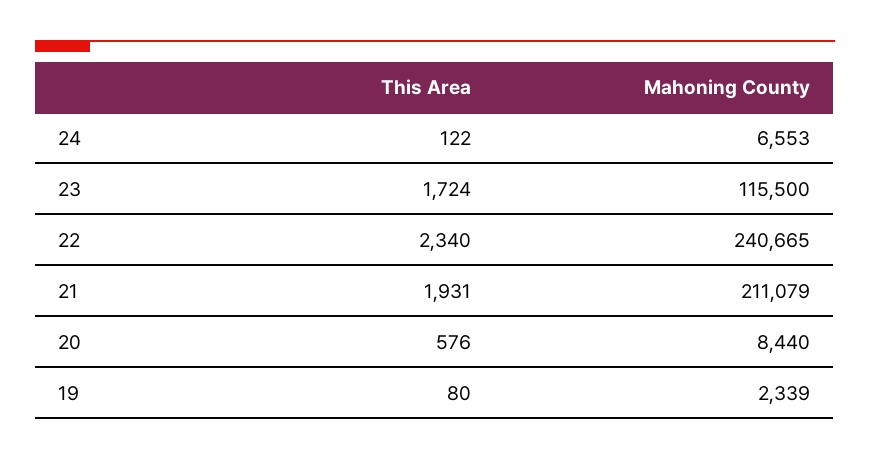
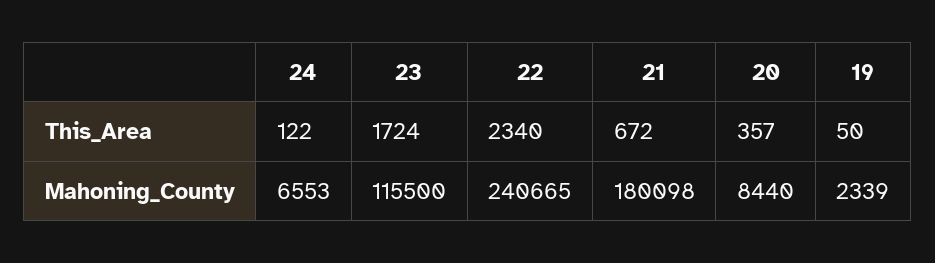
  {
    "This Area": {
      "24": 122,
      "23": 1724,
      "22": 2340,
-     "21": 1931,
+     "21": 672,
-     "20": 576,
+     "20": 357,
-     "19": 80
+     "19": 50
    },
    "Mahoning County": {
      "24": 6553,
      "23": 115500,
      "22": 240665,
-     "21": 211079,
+     "21": 180098,
      "20": 8440,
      "19": 2339
    }
  }

